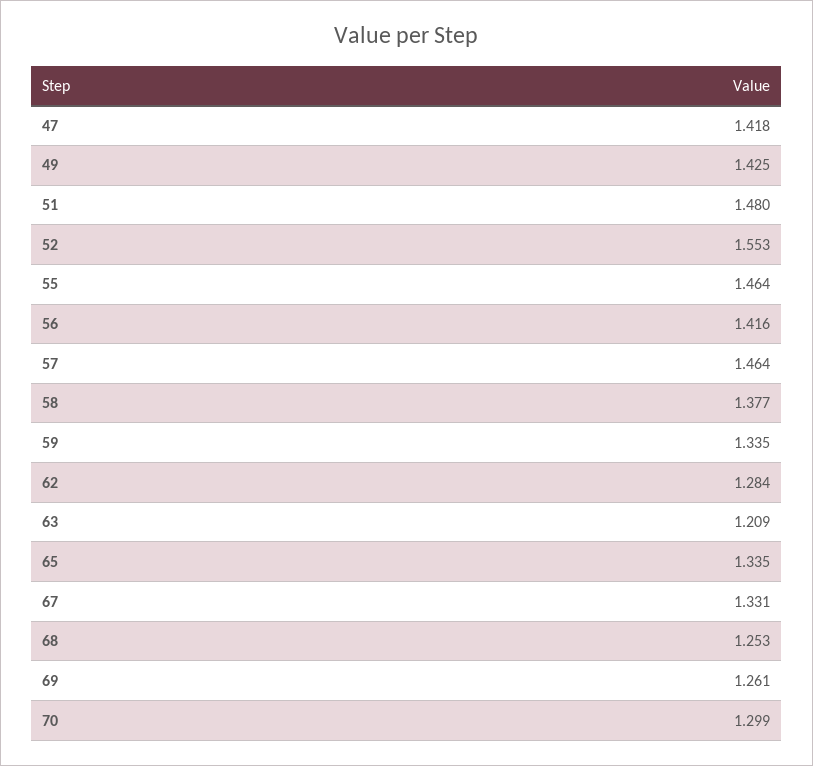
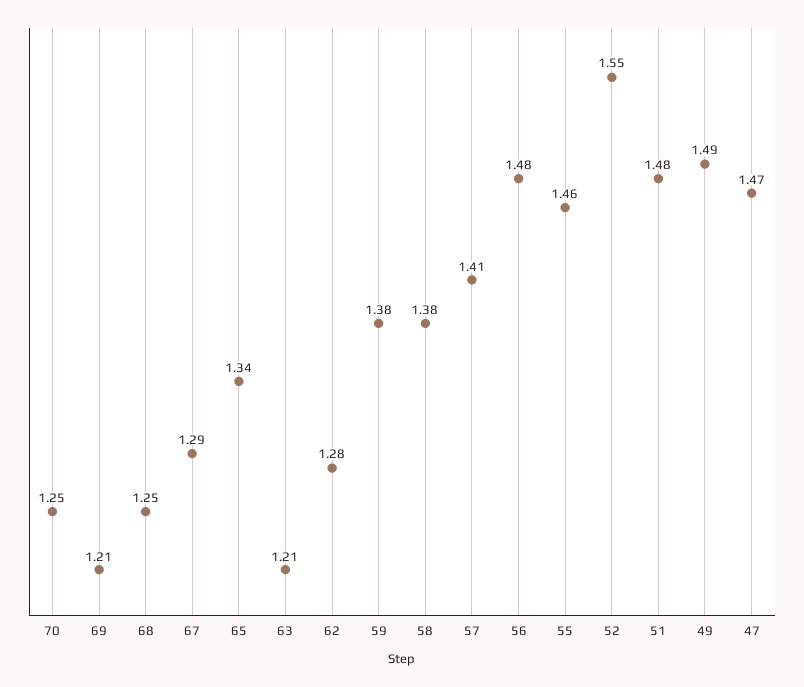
  {
-   "47": 1.418,
+   "47": 1.47,
-   "49": 1.425,
+   "49": 1.49,
    "51": 1.48,
    "52": 1.553,
    "55": 1.464,
-   "56": 1.416,
+   "56": 1.48,
-   "57": 1.464,
+   "57": 1.41,
    "58": 1.377,
-   "59": 1.335,
+   "59": 1.38,
    "62": 1.284,
    "63": 1.209,
    "65": 1.335,
-   "67": 1.331,
+   "67": 1.29,
    "68": 1.253,
-   "69": 1.261,
+   "69": 1.21,
-   "70": 1.299
+   "70": 1.25
  }

